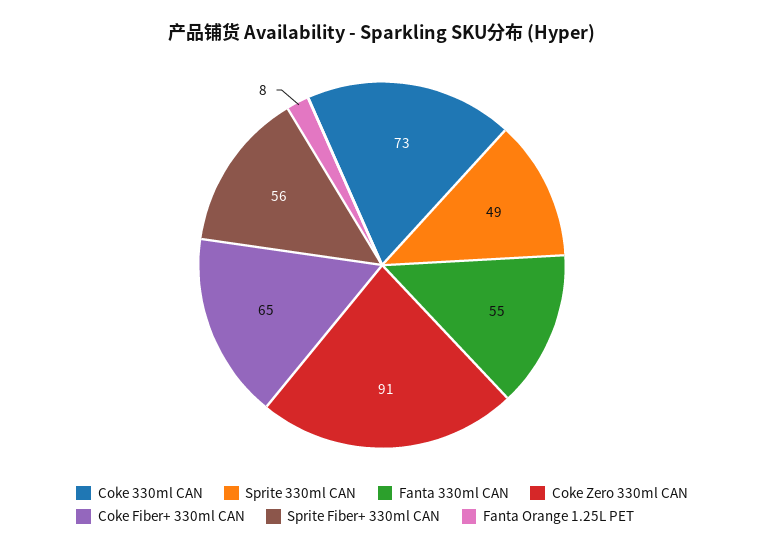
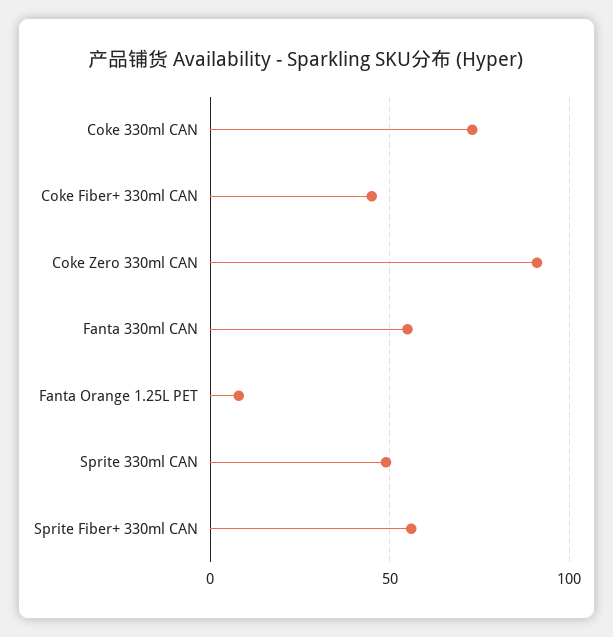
  {
    "Coke 330ml CAN": 73,
    "Sprite 330ml CAN": 49,
    "Fanta 330ml CAN": 55,
    "Coke Zero 330ml CAN": 91,
-   "Coke Fiber+ 330ml CAN": 65,
+   "Coke Fiber+ 330ml CAN": 45,
    "Sprite Fiber+ 330ml CAN": 56,
    "Fanta Orange 1.25L PET": 8
  }

